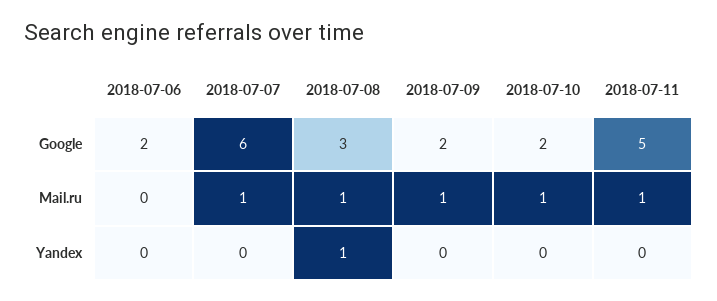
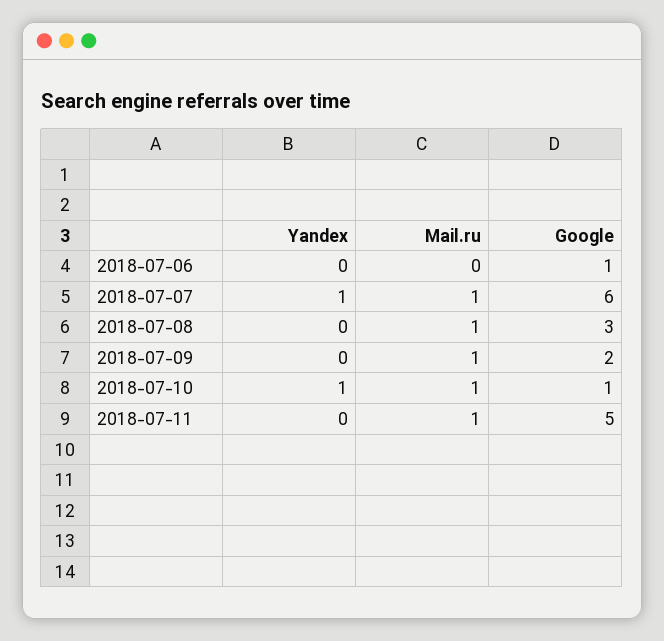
  {
    "2018-07-06": {
-     "Google": 2,
+     "Google": 1,
      "Mail.ru": 0,
      "Yandex": 0
    },
    "2018-07-07": {
      "Google": 6,
      "Mail.ru": 1,
-     "Yandex": 0
+     "Yandex": 1
    },
    "2018-07-08": {
      "Google": 3,
      "Mail.ru": 1,
-     "Yandex": 1
+     "Yandex": 0
    },
    "2018-07-09": {
      "Google": 2,
      "Mail.ru": 1,
      "Yandex": 0
    },
    "2018-07-10": {
-     "Google": 2,
+     "Google": 1,
      "Mail.ru": 1,
-     "Yandex": 0
+     "Yandex": 1
    },
    "2018-07-11": {
      "Google": 5,
      "Mail.ru": 1,
      "Yandex": 0
    }
  }

